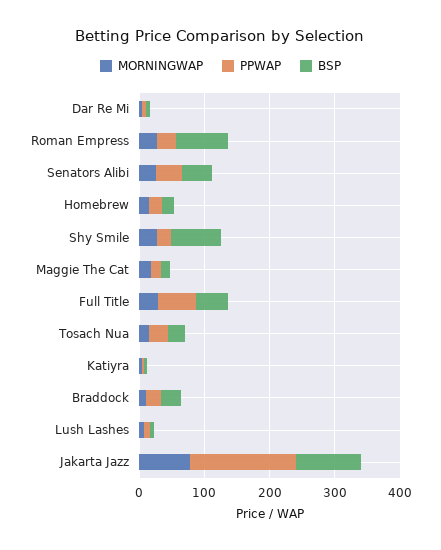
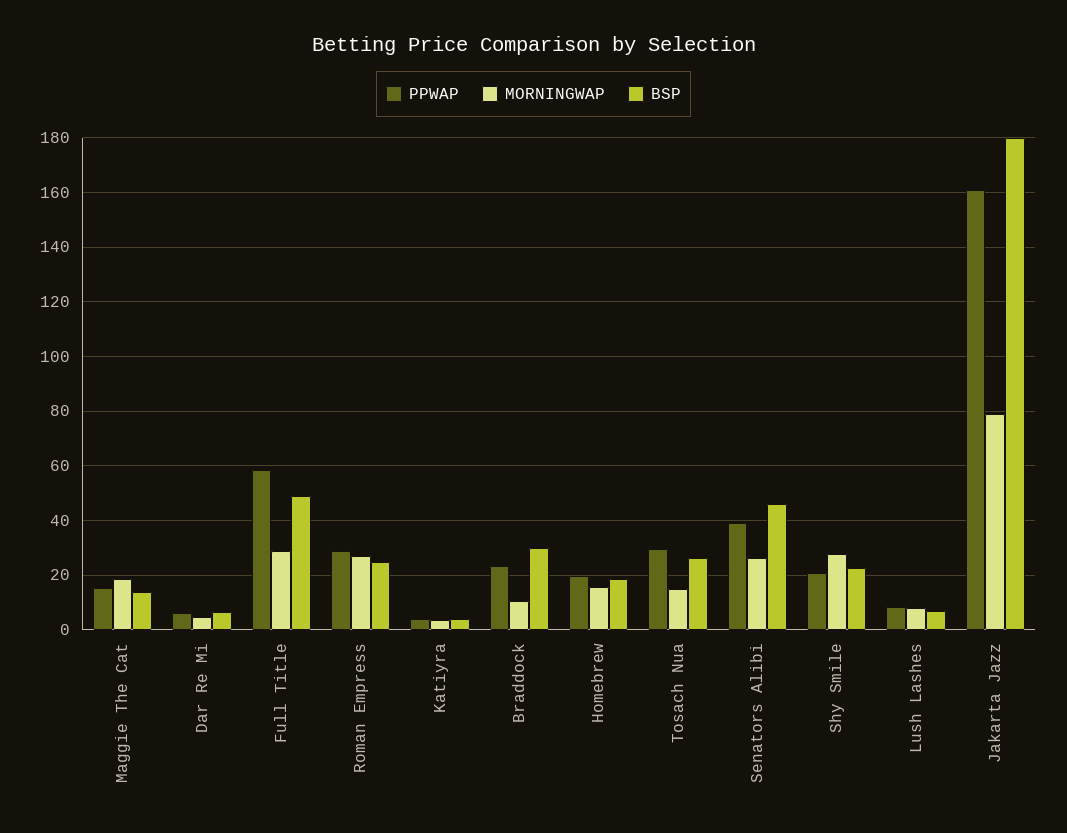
  {
    "MORNINGWAP": {
      "Dar Re Mi": 5,
      "Roman Empress": 27.5,
      "Senators Alibi": 27.5,
      "Homebrew": 15,
      "Shy Smile": 27.5,
      "Maggie The Cat": 17.5,
      "Full Title": 27.5,
      "Tosach Nua": 15,
      "Katiyra": 2.5,
      "Braddock": 10,
      "Lush Lashes": 7.5,
      "Jakarta Jazz": 80
    },
    "PPWAP": {
      "Dar Re Mi": 5,
      "Roman Empress": 27.5,
      "Senators Alibi": 40,
      "Homebrew": 20,
      "Shy Smile": 20,
      "Maggie The Cat": 15,
      "Full Title": 57.5,
      "Tosach Nua": 30,
      "Katiyra": 5,
      "Braddock": 22.5,
      "Lush Lashes": 7.5,
      "Jakarta Jazz": 160
    },
    "BSP": {
      "Dar Re Mi": 7.5,
-     "Roman Empress": 80,
+     "Roman Empress": 25,
      "Senators Alibi": 45,
      "Homebrew": 20,
-     "Shy Smile": 80,
+     "Shy Smile": 22.5,
      "Maggie The Cat": 15,
      "Full Title": 50,
      "Tosach Nua": 27.5,
      "Katiyra": 5,
      "Braddock": 30,
      "Lush Lashes": 7.5,
-     "Jakarta Jazz": 100
+     "Jakarta Jazz": 180
    }
  }

